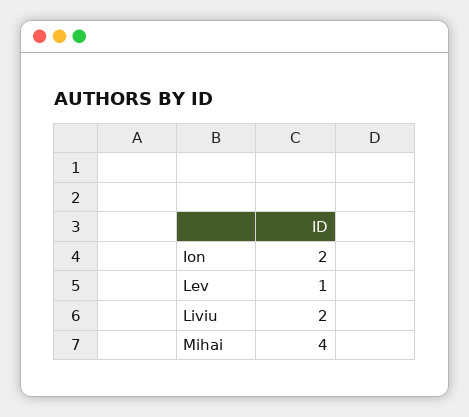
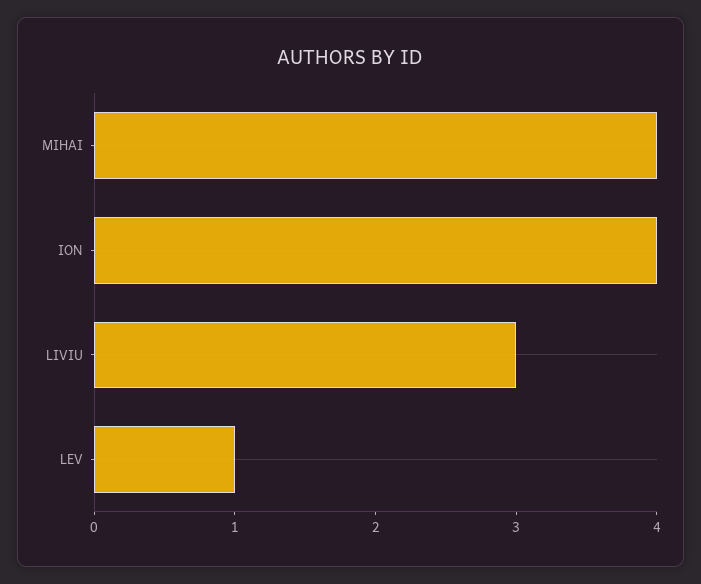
  {
-   "Ion": 2,
+   "Ion": 4,
    "Lev": 1,
-   "Liviu": 2,
+   "Liviu": 3,
    "Mihai": 4
  }

